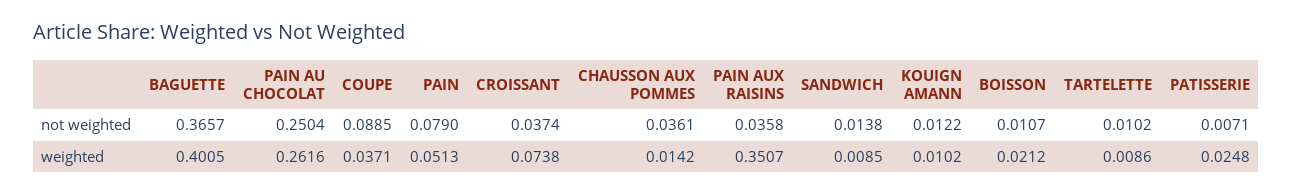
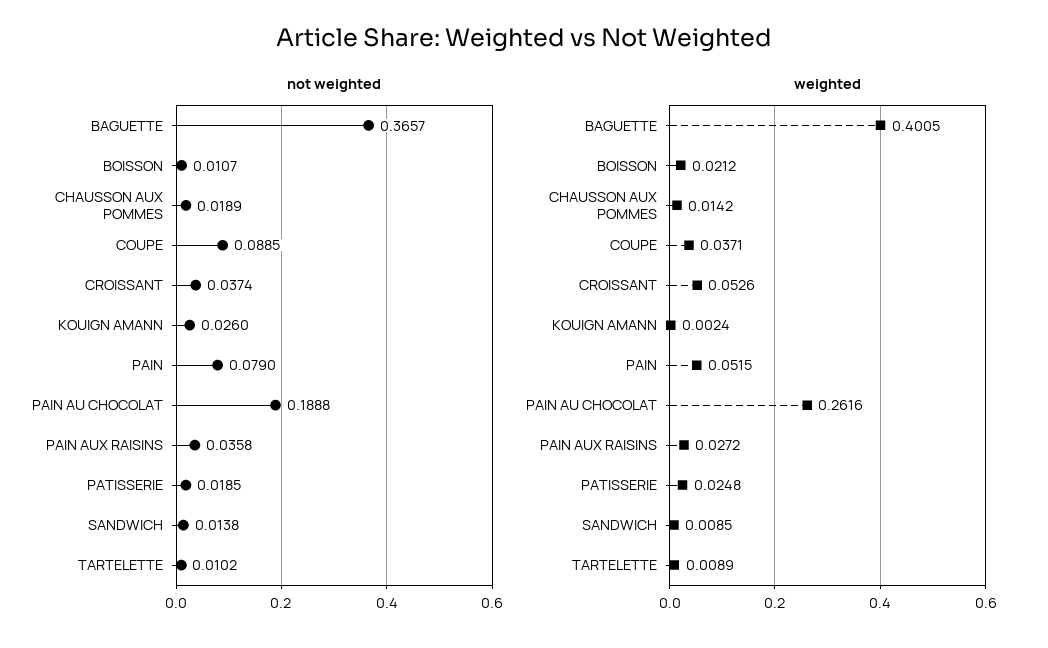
  {
    "not weighted": {
      "BAGUETTE": 0.3657,
-     "PAIN AU CHOCOLAT": 0.2504,
+     "PAIN AU CHOCOLAT": 0.1888,
      "COUPE": 0.0885,
      "PAIN": 0.079,
      "CROISSANT": 0.0374,
-     "CHAUSSON AUX POMMES": 0.0361,
+     "CHAUSSON AUX POMMES": 0.0189,
      "PAIN AUX RAISINS": 0.0358,
      "SANDWICH": 0.0138,
-     "KOUIGN AMANN": 0.0122,
+     "KOUIGN AMANN": 0.026,
      "BOISSON": 0.0107,
      "TARTELETTE": 0.0102,
-     "PATISSERIE": 0.0071
+     "PATISSERIE": 0.0185
    },
    "weighted": {
      "BAGUETTE": 0.4005,
      "PAIN AU CHOCOLAT": 0.2616,
      "COUPE": 0.0371,
-     "PAIN": 0.0513,
+     "PAIN": 0.0515,
-     "CROISSANT": 0.0738,
+     "CROISSANT": 0.0526,
      "CHAUSSON AUX POMMES": 0.0142,
-     "PAIN AUX RAISINS": 0.3507,
+     "PAIN AUX RAISINS": 0.0272,
      "SANDWICH": 0.0085,
-     "KOUIGN AMANN": 0.0102,
+     "KOUIGN AMANN": 0.0024,
      "BOISSON": 0.0212,
-     "TARTELETTE": 0.0086,
+     "TARTELETTE": 0.0089,
      "PATISSERIE": 0.0248
    }
  }

